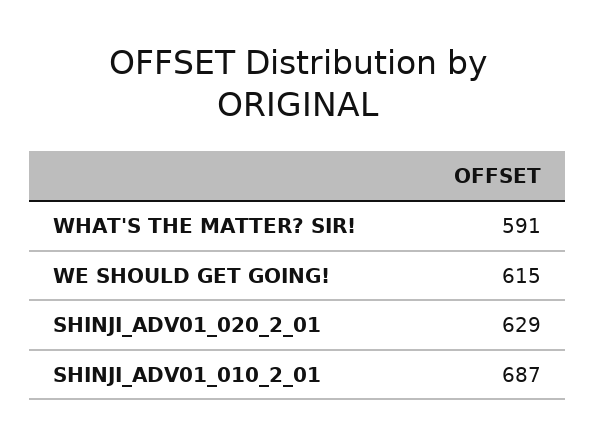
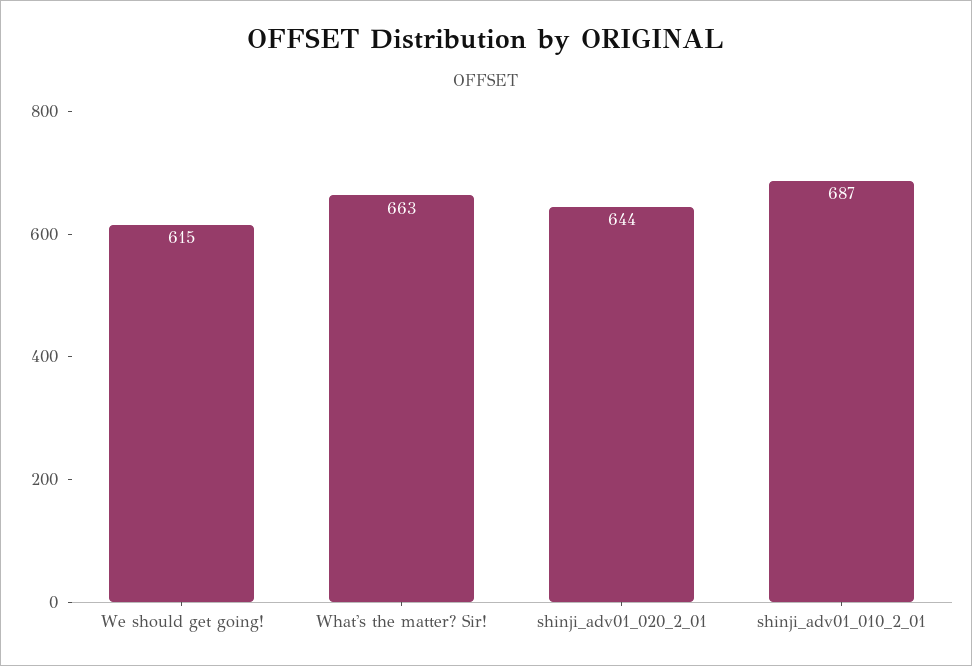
  {
-   "WHAT'S THE MATTER? SIR!": 591,
+   "WHAT'S THE MATTER? SIR!": 663,
    "WE SHOULD GET GOING!": 615,
-   "SHINJI_ADV01_020_2_01": 629,
+   "SHINJI_ADV01_020_2_01": 644,
    "SHINJI_ADV01_010_2_01": 687
  }

